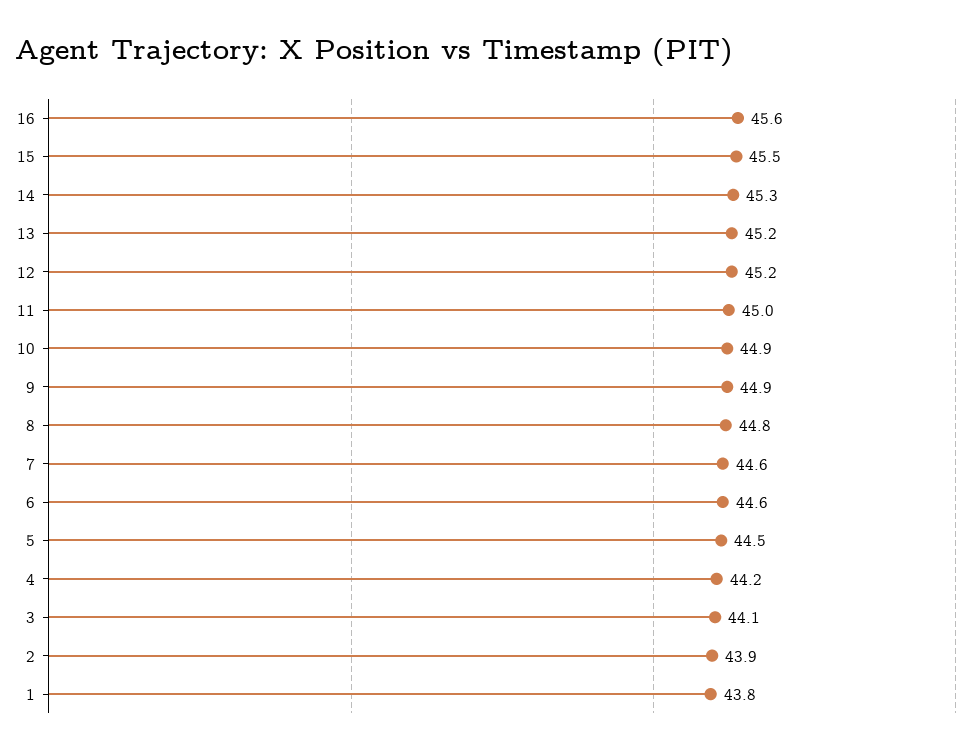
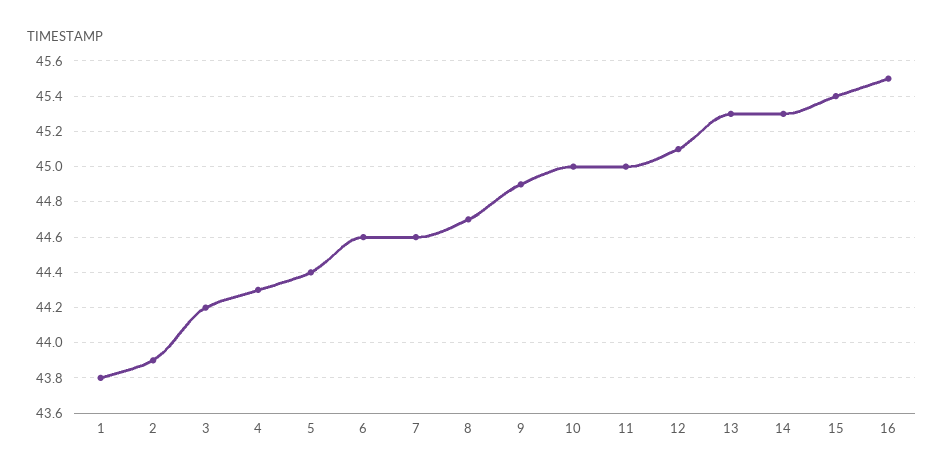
  {
-   "16": 45.6,
+   "16": 45.5,
-   "15": 45.5,
+   "15": 45.4,
    "14": 45.3,
-   "13": 45.2,
+   "13": 45.3,
-   "12": 45.2,
+   "12": 45.1,
    "11": 45,
-   "10": 44.9,
+   "10": 45,
    "9": 44.9,
-   "8": 44.8,
+   "8": 44.7,
    "7": 44.6,
    "6": 44.6,
-   "5": 44.5,
+   "5": 44.4,
-   "4": 44.2,
+   "4": 44.3,
-   "3": 44.1,
+   "3": 44.2,
    "2": 43.9,
    "1": 43.8
  }

